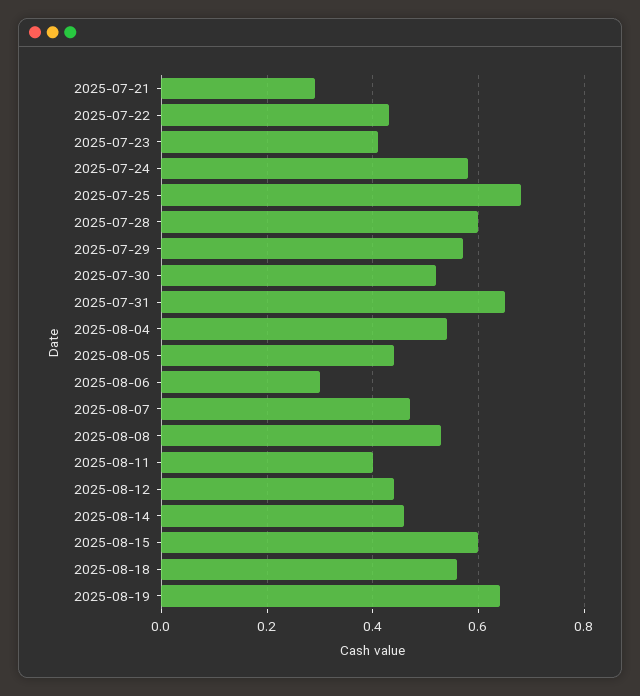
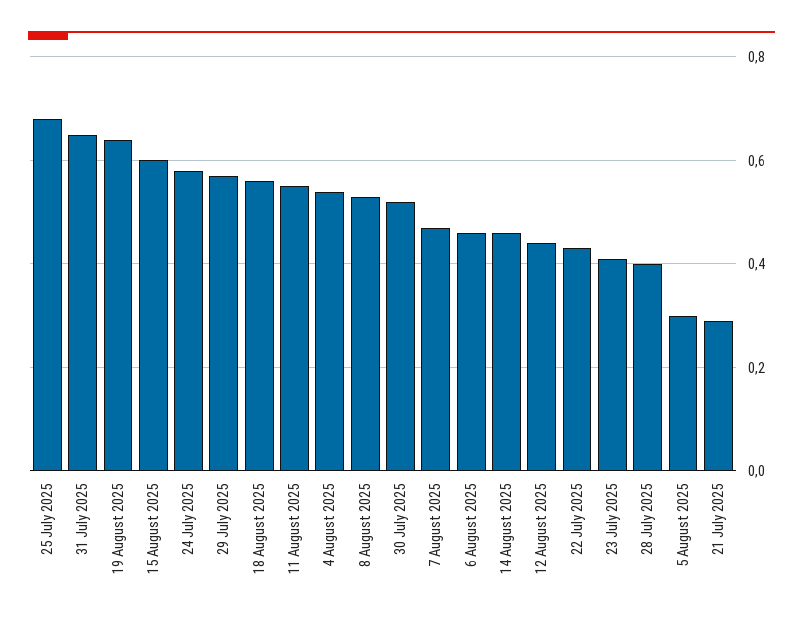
  {
    "2025-07-21": 0.3,
    "2025-07-22": 0.45,
    "2025-07-23": 0.4,
    "2025-07-24": 0.6,
    "2025-07-25": 0.7,
-   "2025-07-28": 0.6,
+   "2025-07-28": 0.4,
    "2025-07-29": 0.55,
    "2025-07-30": 0.5,
    "2025-07-31": 0.65,
    "2025-08-04": 0.55,
-   "2025-08-05": 0.45,
+   "2025-08-05": 0.3,
-   "2025-08-06": 0.3,
+   "2025-08-06": 0.45,
    "2025-08-07": 0.45,
    "2025-08-08": 0.55,
-   "2025-08-11": 0.4,
+   "2025-08-11": 0.55,
    "2025-08-12": 0.45,
    "2025-08-14": 0.45,
    "2025-08-15": 0.6,
    "2025-08-18": 0.55,
    "2025-08-19": 0.65
  }

